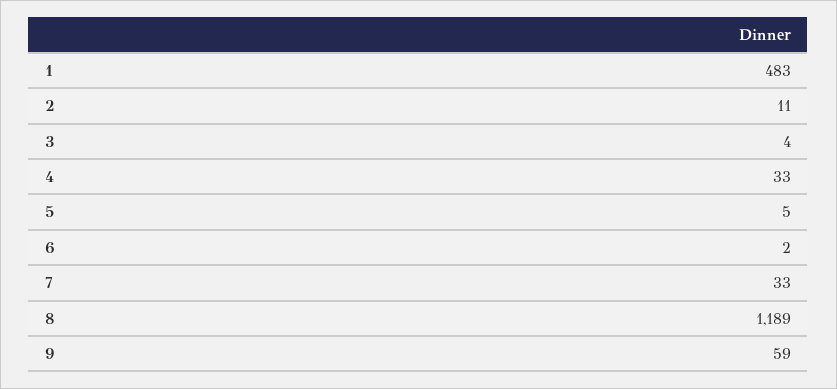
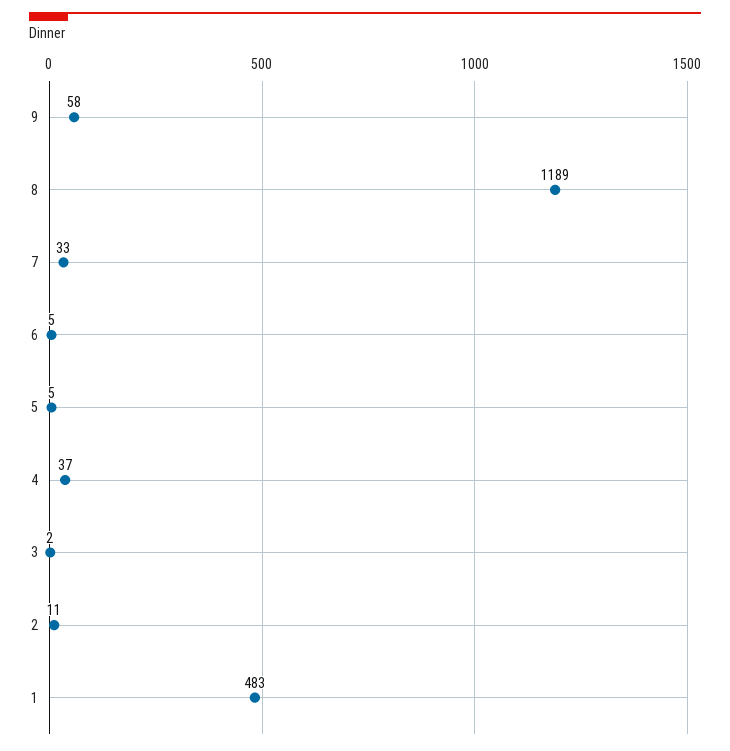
  {
    "1": 483,
    "2": 11,
-   "3": 4,
+   "3": 2,
-   "4": 33,
+   "4": 37,
    "5": 5,
-   "6": 2,
+   "6": 5,
    "7": 33,
    "8": 1189,
-   "9": 59
+   "9": 58
  }

